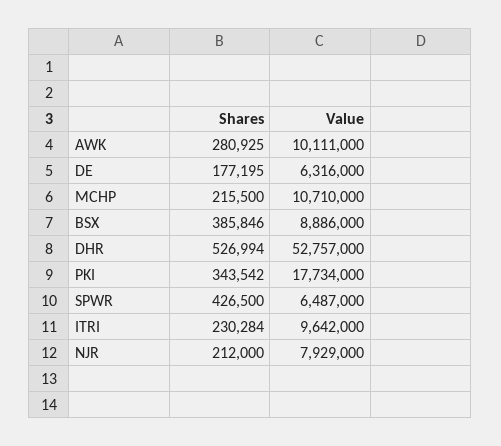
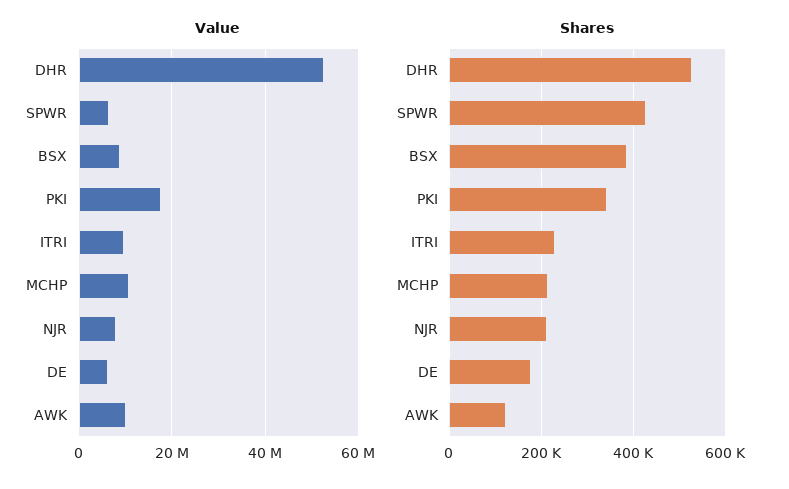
  {
    "Shares": {
-     "AWK": 280925,
+     "AWK": 120000,
      "DE": 177195,
      "MCHP": 215500,
      "BSX": 385846,
      "DHR": 526994,
      "PKI": 343542,
      "SPWR": 426500,
      "ITRI": 230284,
      "NJR": 212000
    },
    "Value": {
      "AWK": 10111000,
      "DE": 6316000,
      "MCHP": 10710000,
      "BSX": 8886000,
      "DHR": 52757000,
      "PKI": 17734000,
      "SPWR": 6487000,
      "ITRI": 9642000,
      "NJR": 7929000
    }
  }

